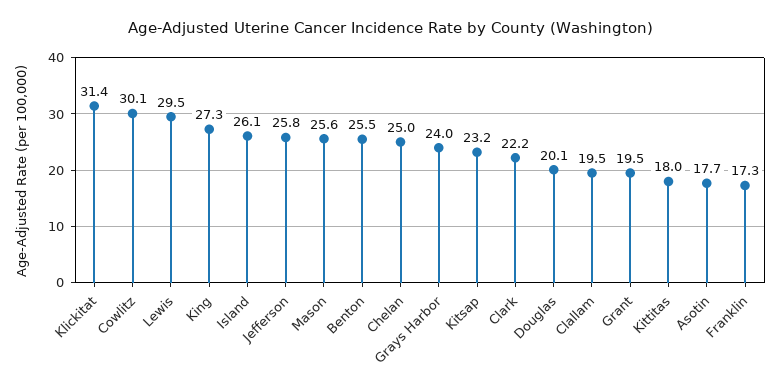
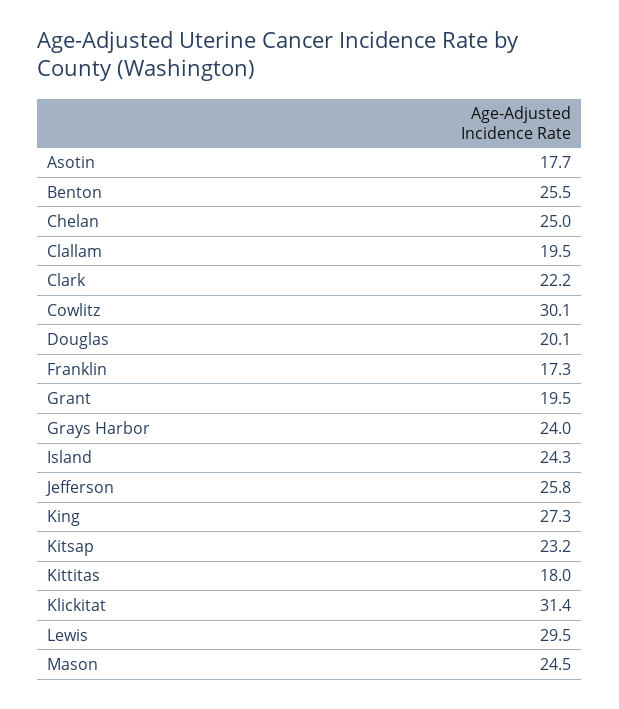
  {
    "Klickitat": 31.4,
    "Cowlitz": 30.1,
    "Lewis": 29.5,
    "King": 27.3,
-   "Island": 26.1,
+   "Island": 24.3,
    "Jefferson": 25.8,
-   "Mason": 25.6,
+   "Mason": 24.5,
    "Benton": 25.5,
    "Chelan": 25,
    "Grays Harbor": 24,
    "Kitsap": 23.2,
    "Clark": 22.2,
    "Douglas": 20.1,
    "Clallam": 19.5,
    "Grant": 19.5,
    "Kittitas": 18,
    "Asotin": 17.7,
    "Franklin": 17.3
  }

